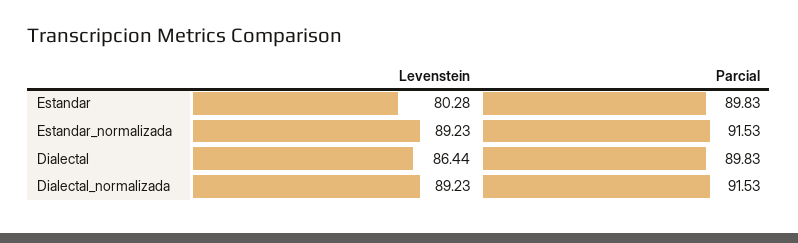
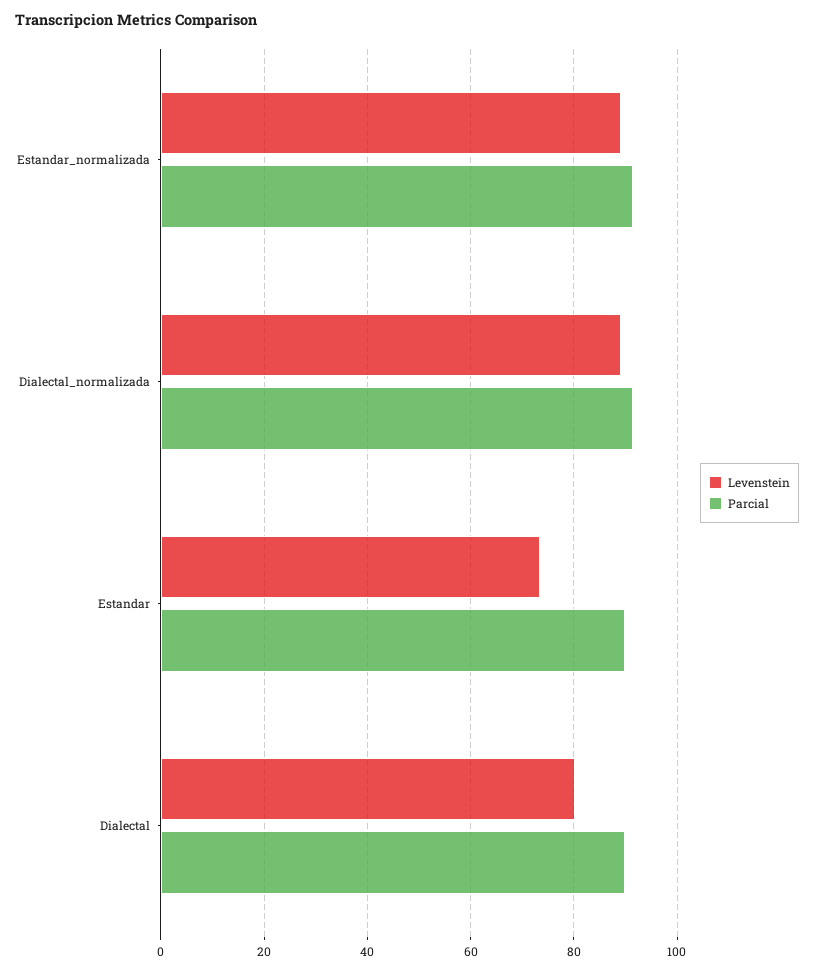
  {
    "Levenstein": {
-     "Estandar": 80.28,
+     "Estandar": 74,
      "Estandar_normalizada": 89.23,
-     "Dialectal": 86.44,
+     "Dialectal": 80,
      "Dialectal_normalizada": 89.23
    },
    "Parcial": {
      "Estandar": 89.83,
      "Estandar_normalizada": 91.53,
      "Dialectal": 89.83,
      "Dialectal_normalizada": 91.53
    }
  }

